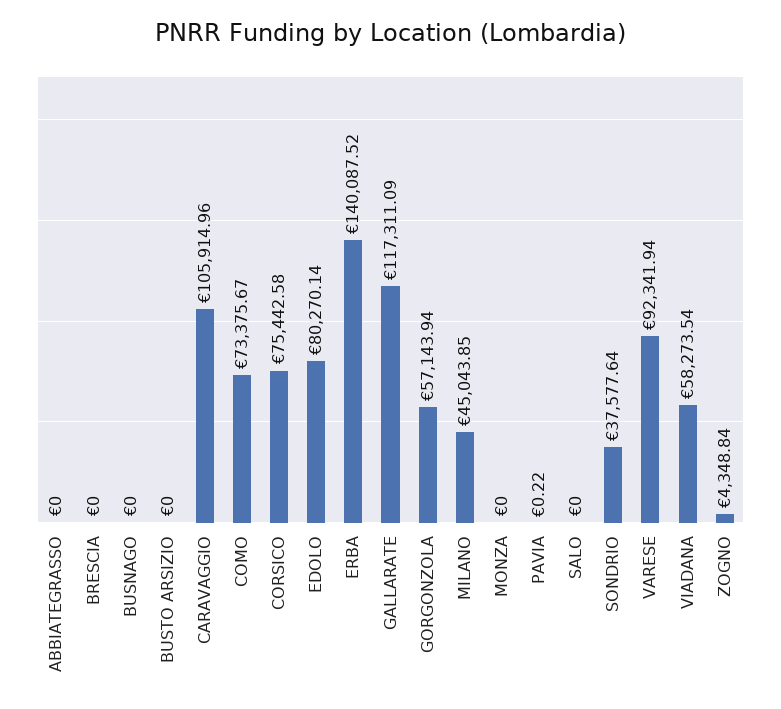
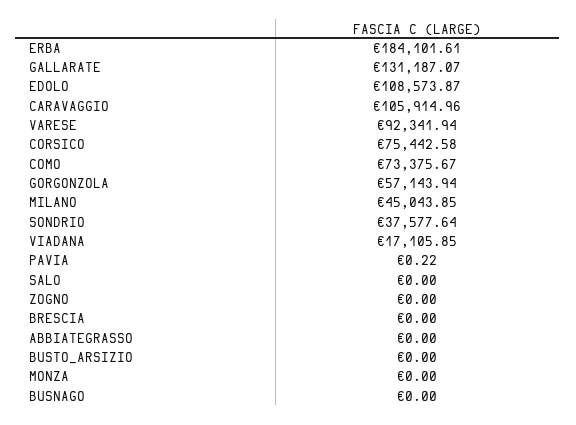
  {
    "ABBIATEGRASSO": 0,
    "BRESCIA": 0,
    "BUSNAGO": 0,
    "BUSTO ARSIZIO": 0,
    "CARAVAGGIO": 105914.96,
    "COMO": 73375.67,
    "CORSICO": 75442.58,
-   "EDOLO": 80270.14,
+   "EDOLO": 108573.87,
-   "ERBA": 140087.52,
+   "ERBA": 184101.61,
-   "GALLARATE": 117311.09,
+   "GALLARATE": 131187.07,
    "GORGONZOLA": 57143.94,
    "MILANO": 45043.85,
    "MONZA": 0,
    "PAVIA": 0.22,
    "SALO": 0,
    "SONDRIO": 37577.64,
    "VARESE": 92341.94,
-   "VIADANA": 58273.54,
+   "VIADANA": 17105.85,
-   "ZOGNO": 4348.84
+   "ZOGNO": 0
  }

